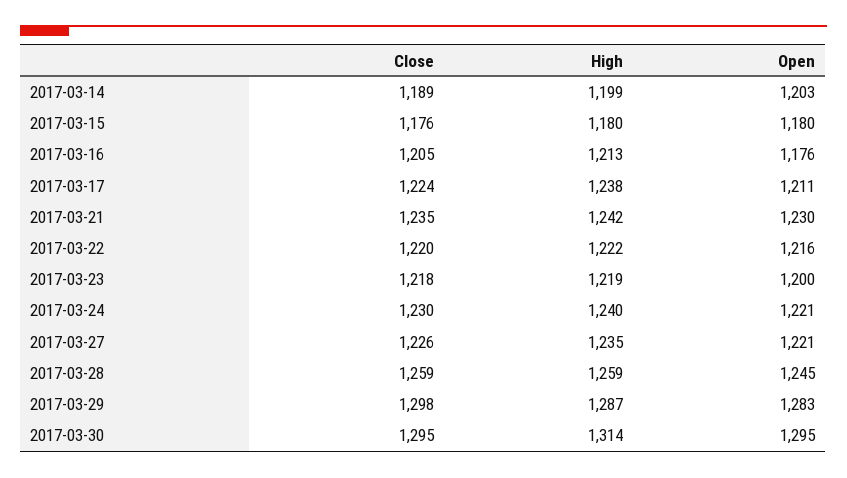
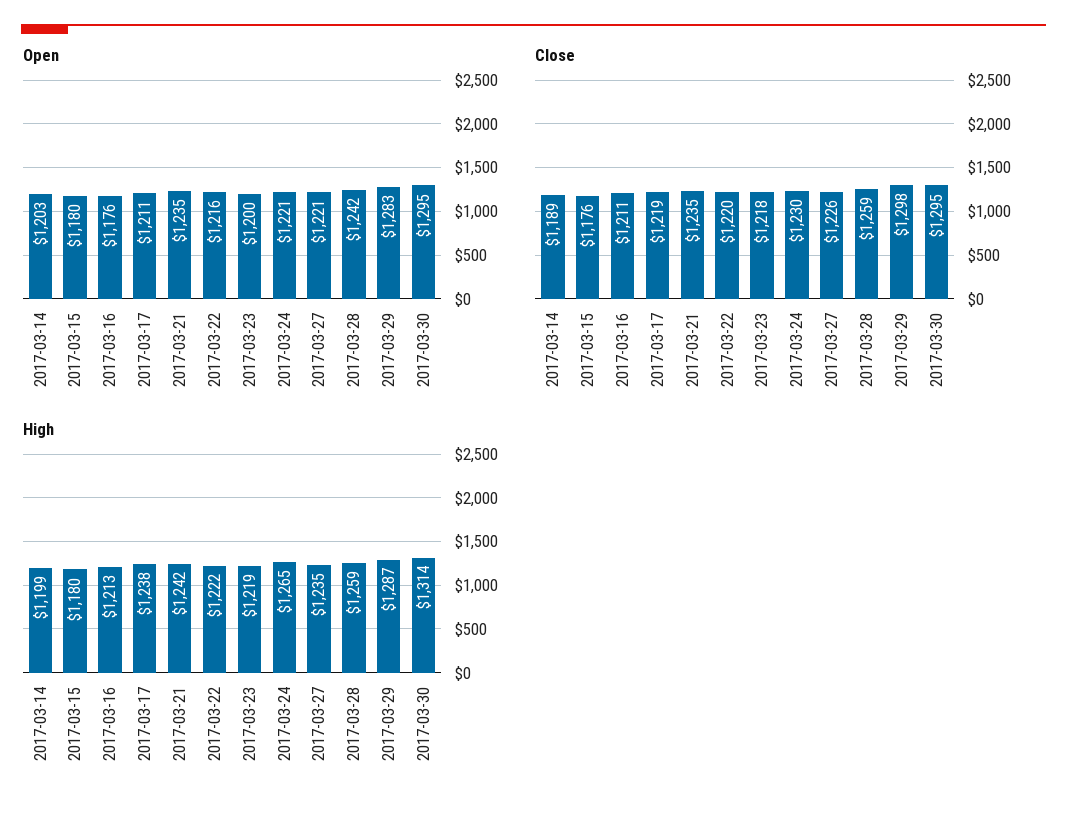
  {
    "Close": {
      "2017-03-14": 1189,
      "2017-03-15": 1176,
-     "2017-03-16": 1205,
+     "2017-03-16": 1211,
-     "2017-03-17": 1224,
+     "2017-03-17": 1219,
      "2017-03-21": 1235,
      "2017-03-22": 1220,
      "2017-03-23": 1218,
      "2017-03-24": 1230,
      "2017-03-27": 1226,
      "2017-03-28": 1259,
      "2017-03-29": 1298,
      "2017-03-30": 1295
    },
    "High": {
      "2017-03-14": 1199,
      "2017-03-15": 1180,
      "2017-03-16": 1213,
      "2017-03-17": 1238,
      "2017-03-21": 1242,
      "2017-03-22": 1222,
      "2017-03-23": 1219,
-     "2017-03-24": 1240,
+     "2017-03-24": 1265,
      "2017-03-27": 1235,
      "2017-03-28": 1259,
      "2017-03-29": 1287,
      "2017-03-30": 1314
    },
    "Open": {
      "2017-03-14": 1203,
      "2017-03-15": 1180,
      "2017-03-16": 1176,
      "2017-03-17": 1211,
-     "2017-03-21": 1230,
+     "2017-03-21": 1235,
      "2017-03-22": 1216,
      "2017-03-23": 1200,
      "2017-03-24": 1221,
      "2017-03-27": 1221,
-     "2017-03-28": 1245,
+     "2017-03-28": 1242,
      "2017-03-29": 1283,
      "2017-03-30": 1295
    }
  }

